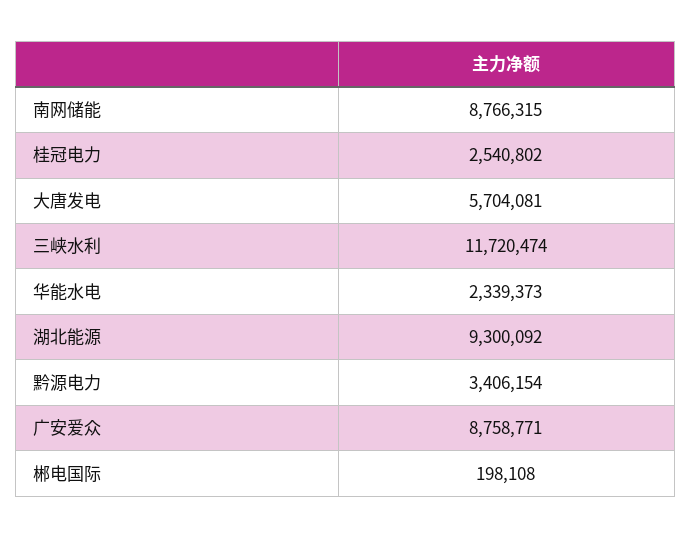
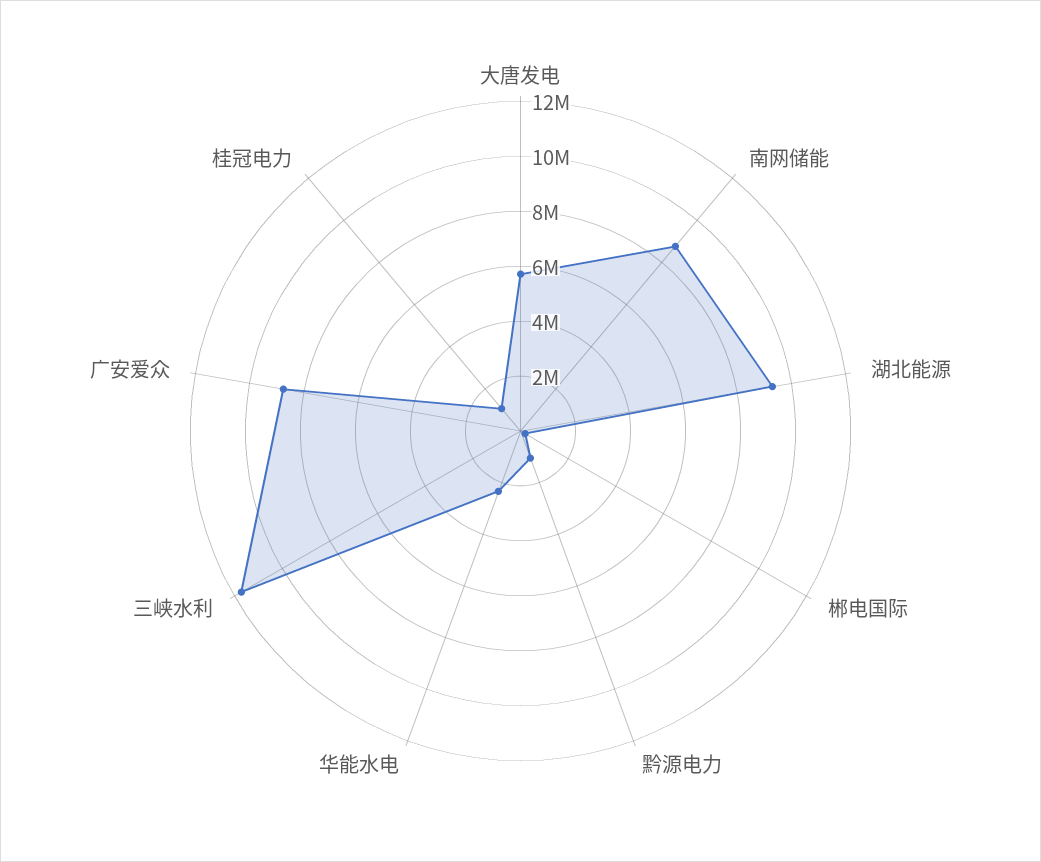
  {
    "南网储能": 8766315,
-   "桂冠电力": 2540802,
+   "桂冠电力": 1000000,
    "大唐发电": 5704081,
    "三峡水利": 11720474,
    "华能水电": 2339373,
    "湖北能源": 9300092,
-   "黔源电力": 3406154,
+   "黔源电力": 1000000,
    "广安爱众": 8758771,
    "郴电国际": 198108
  }

